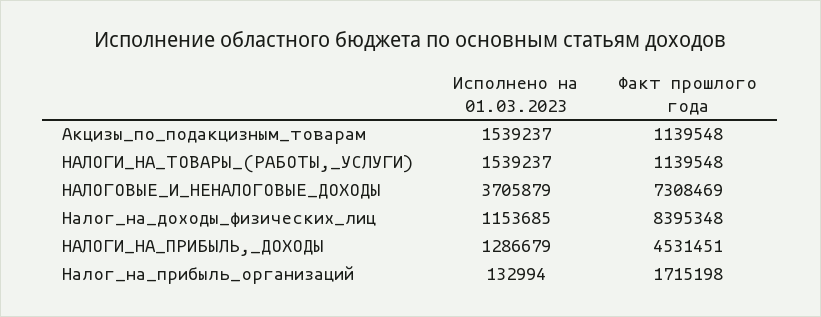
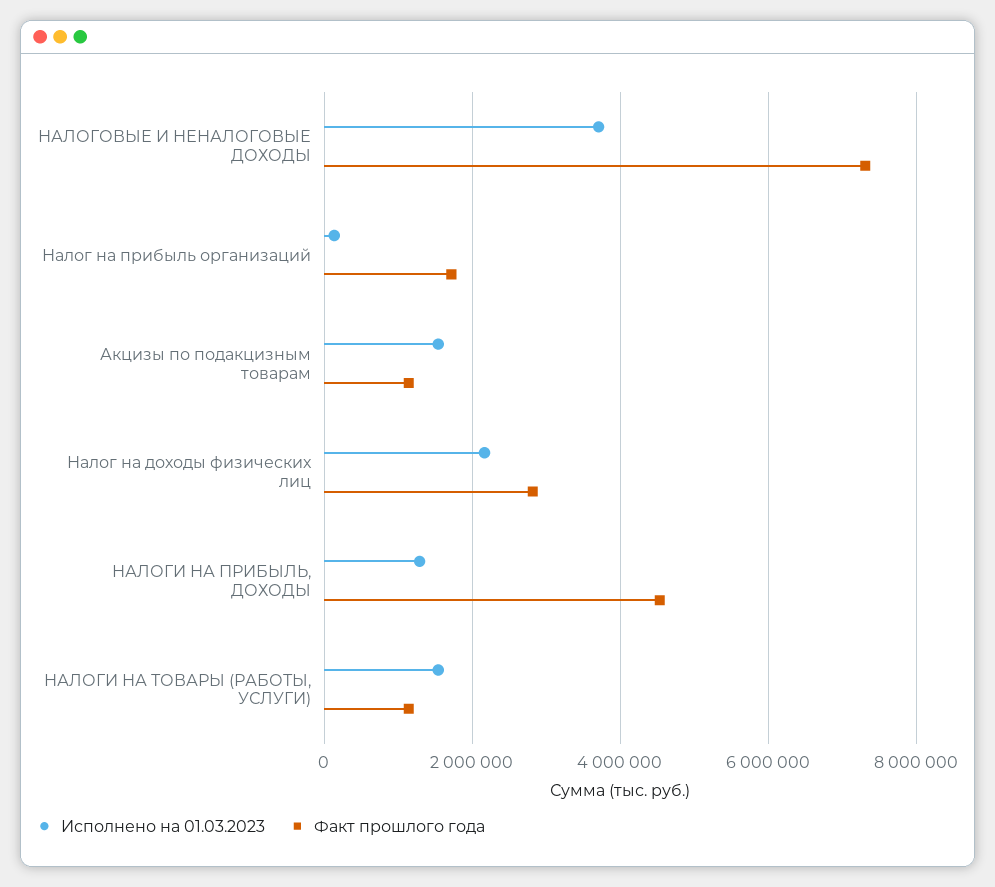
  {
    "Исполнено на 01.03.2023": {
      "Акцизы_по_подакцизным_товарам": 1539237,
      "НАЛОГИ_НА_ТОВАРЫ_(РАБОТЫ,_УСЛУГИ)": 1539237,
      "НАЛОГОВЫЕ_И_НЕНАЛОГОВЫЕ_ДОХОДЫ": 3705879,
-     "Налог_на_доходы_физических_лиц": 1153685,
+     "Налог_на_доходы_физических_лиц": 2200000,
      "НАЛОГИ_НА_ПРИБЫЛЬ,_ДОХОДЫ": 1286679,
      "Налог_на_прибыль_организаций": 132994
    },
    "Факт прошлого года": {
      "Акцизы_по_подакцизным_товарам": 1139548,
      "НАЛОГИ_НА_ТОВАРЫ_(РАБОТЫ,_УСЛУГИ)": 1139548,
      "НАЛОГОВЫЕ_И_НЕНАЛОГОВЫЕ_ДОХОДЫ": 7308469,
-     "Налог_на_доходы_физических_лиц": 8395348,
+     "Налог_на_доходы_физических_лиц": 2800000,
      "НАЛОГИ_НА_ПРИБЫЛЬ,_ДОХОДЫ": 4531451,
      "Налог_на_прибыль_организаций": 1715198
    }
  }

